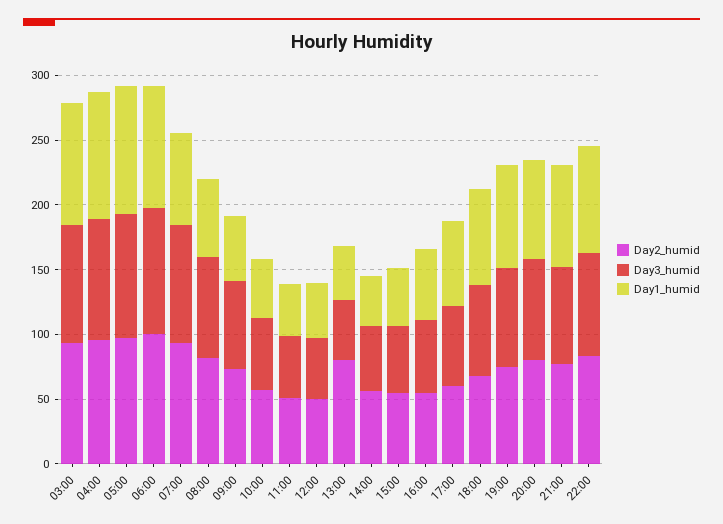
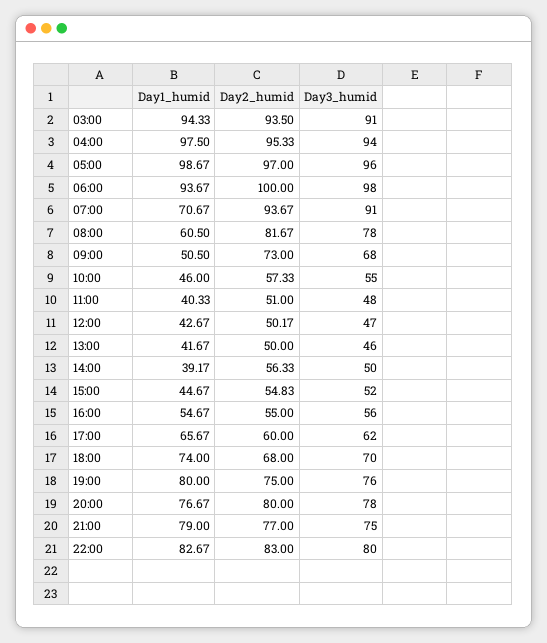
  {
    "Day2_humid": {
      "03:00": 93.5,
      "04:00": 95.33,
      "05:00": 97,
      "06:00": 100,
      "07:00": 93.67,
      "08:00": 81.67,
      "09:00": 73,
      "10:00": 57.33,
      "11:00": 51,
      "12:00": 50.17,
-     "13:00": 80,
+     "13:00": 50,
      "14:00": 56.33,
      "15:00": 54.83,
      "16:00": 55,
      "17:00": 60,
      "18:00": 68,
      "19:00": 75,
      "20:00": 80,
      "21:00": 77,
      "22:00": 83
    },
    "Day3_humid": {
      "03:00": 91,
      "04:00": 94,
      "05:00": 96,
      "06:00": 98,
      "07:00": 91,
      "08:00": 78,
      "09:00": 68,
      "10:00": 55,
      "11:00": 48,
      "12:00": 47,
      "13:00": 46,
      "14:00": 50,
      "15:00": 52,
      "16:00": 56,
      "17:00": 62,
      "18:00": 70,
      "19:00": 76,
      "20:00": 78,
      "21:00": 75,
      "22:00": 80
    },
    "Day1_humid": {
      "03:00": 94.33,
      "04:00": 97.5,
      "05:00": 98.67,
      "06:00": 93.67,
      "07:00": 70.67,
      "08:00": 60.5,
      "09:00": 50.5,
      "10:00": 46,
      "11:00": 40.33,
      "12:00": 42.67,
      "13:00": 41.67,
      "14:00": 39.17,
      "15:00": 44.67,
      "16:00": 54.67,
      "17:00": 65.67,
      "18:00": 74,
      "19:00": 80,
      "20:00": 76.67,
      "21:00": 79,
      "22:00": 82.67
    }
  }

